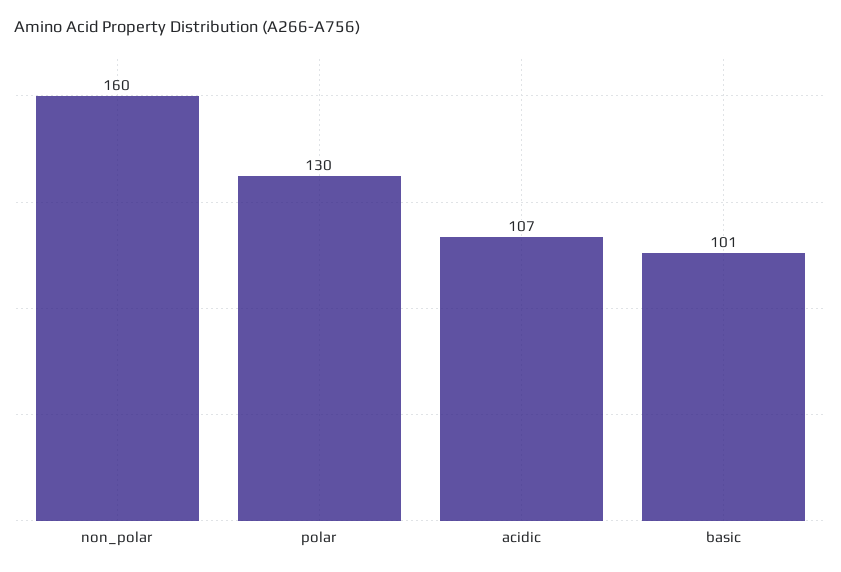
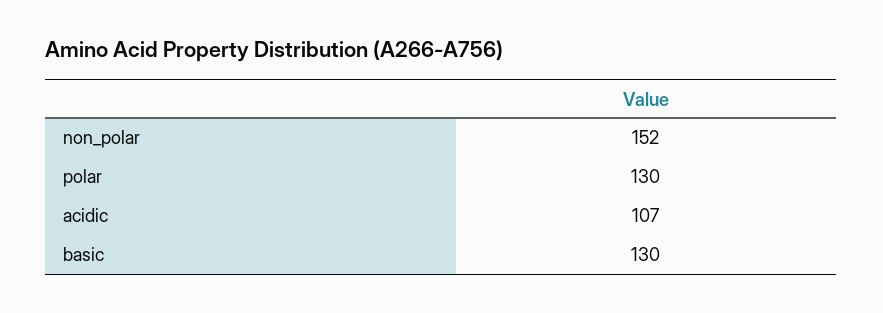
  {
-   "non_polar": 160,
+   "non_polar": 152,
    "polar": 130,
    "acidic": 107,
-   "basic": 101
+   "basic": 130
  }

